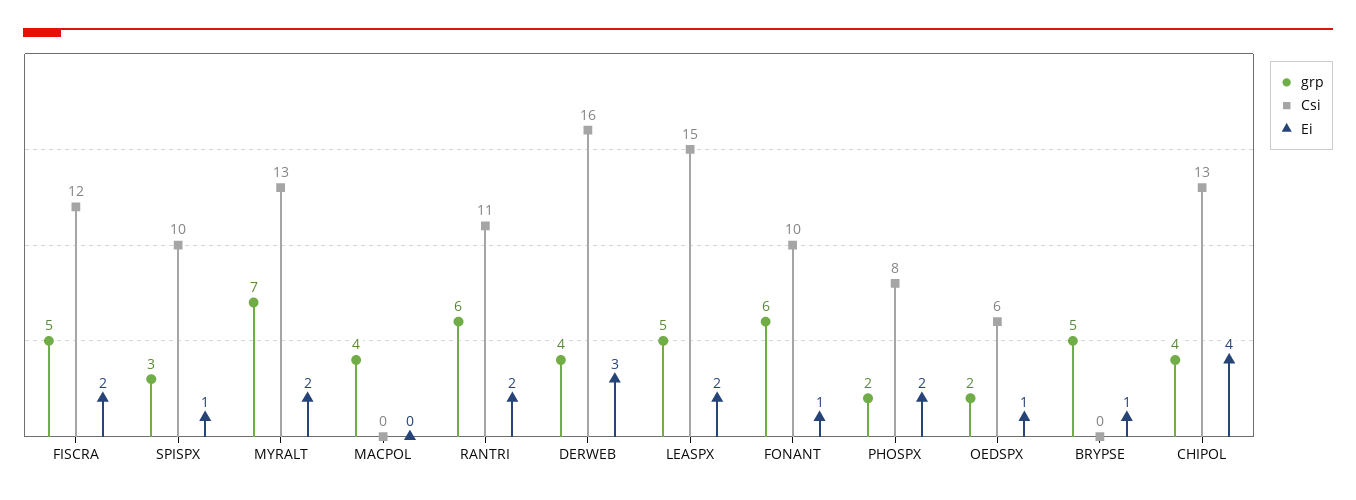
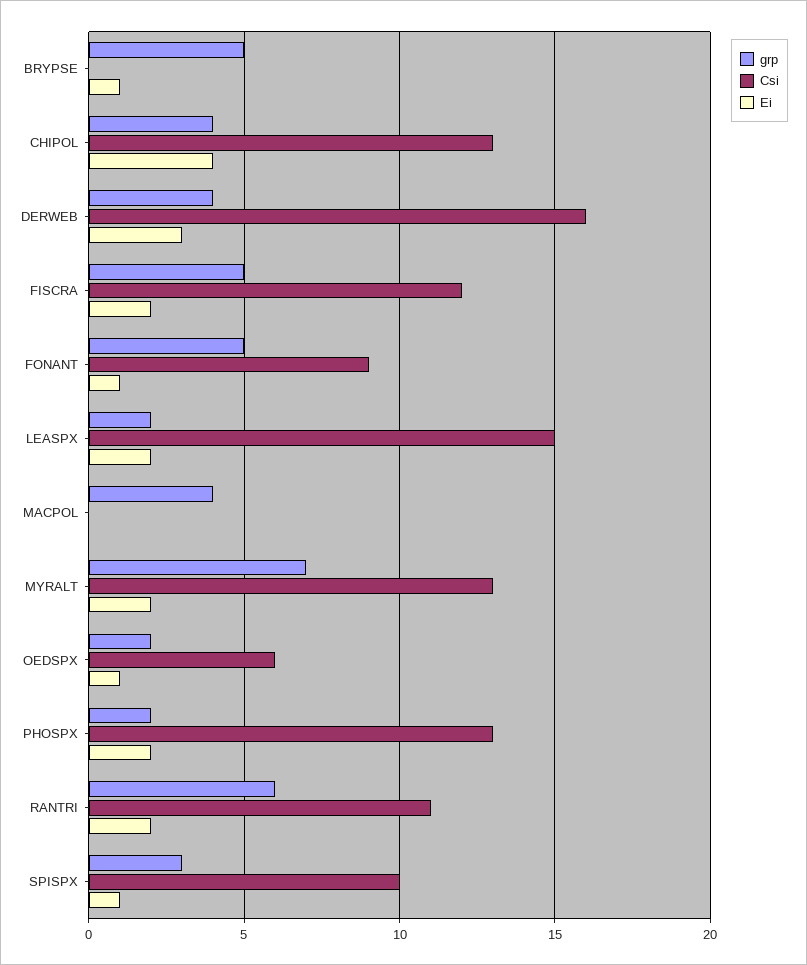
  {
    "grp": {
      "FISCRA": 5,
      "SPISPX": 3,
      "MYRALT": 7,
      "MACPOL": 4,
      "RANTRI": 6,
      "DERWEB": 4,
-     "LEASPX": 5,
+     "LEASPX": 2,
-     "FONANT": 6,
+     "FONANT": 5,
      "PHOSPX": 2,
      "OEDSPX": 2,
      "BRYPSE": 5,
      "CHIPOL": 4
    },
    "Csi": {
      "FISCRA": 12,
      "SPISPX": 10,
      "MYRALT": 13,
      "MACPOL": 0,
      "RANTRI": 11,
      "DERWEB": 16,
      "LEASPX": 15,
-     "FONANT": 10,
+     "FONANT": 9,
-     "PHOSPX": 8,
+     "PHOSPX": 13,
      "OEDSPX": 6,
      "BRYPSE": 0,
      "CHIPOL": 13
    },
    "Ei": {
      "FISCRA": 2,
      "SPISPX": 1,
      "MYRALT": 2,
      "MACPOL": 0,
      "RANTRI": 2,
      "DERWEB": 3,
      "LEASPX": 2,
      "FONANT": 1,
      "PHOSPX": 2,
      "OEDSPX": 1,
      "BRYPSE": 1,
      "CHIPOL": 4
    }
  }

